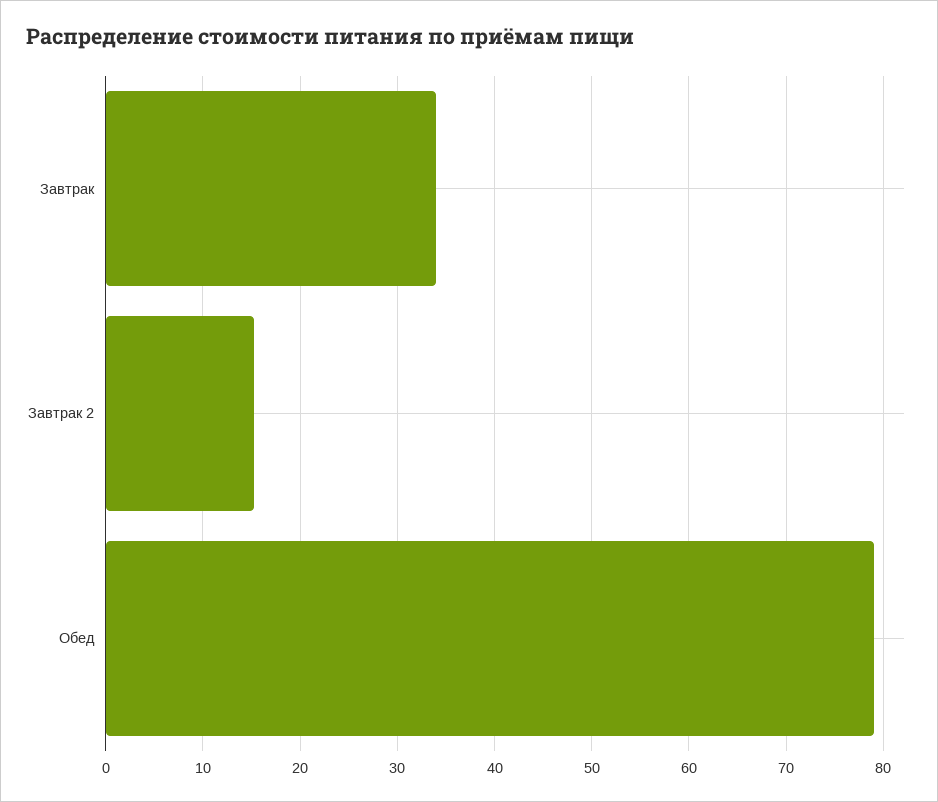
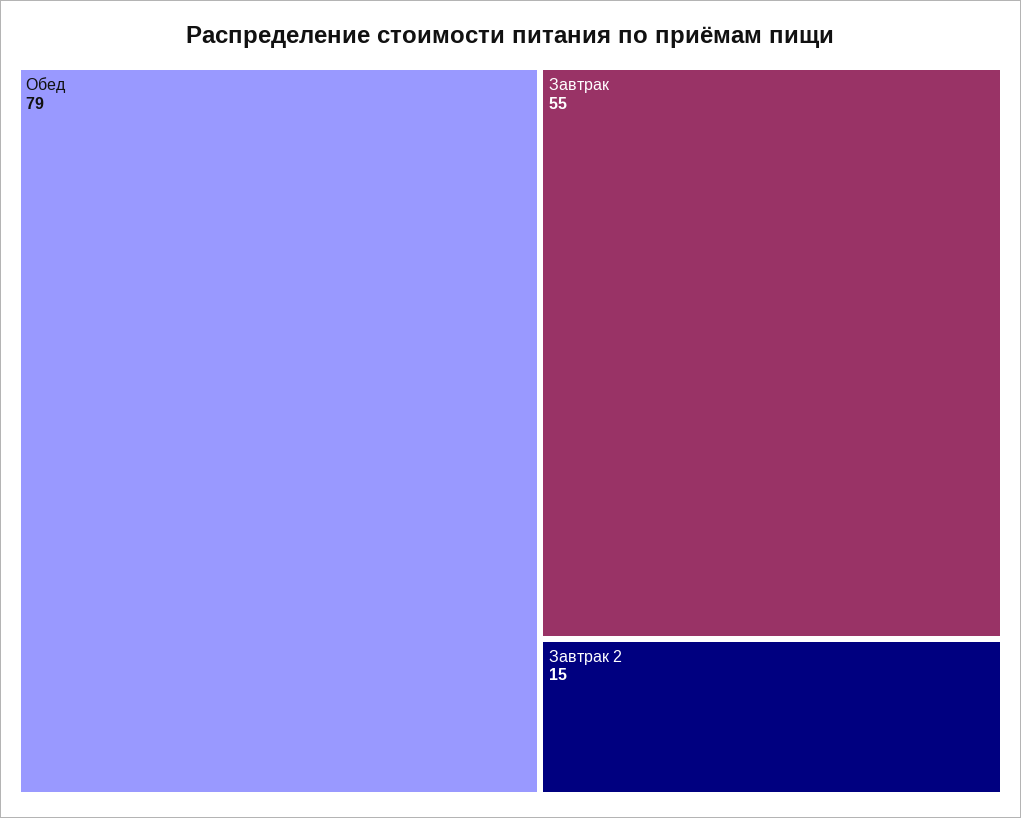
  {
-   "Завтрак": 34,
+   "Завтрак": 55,
    "Завтрак 2": 15,
    "Обед": 79
  }

